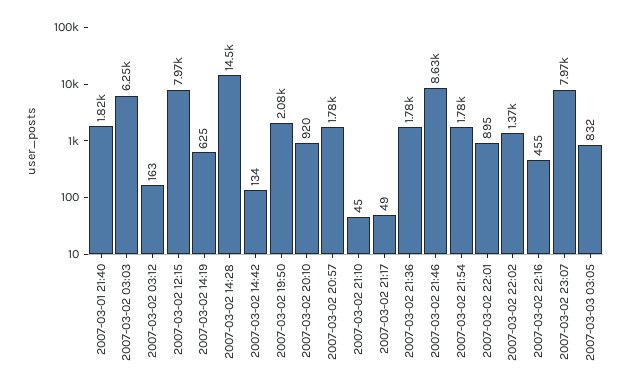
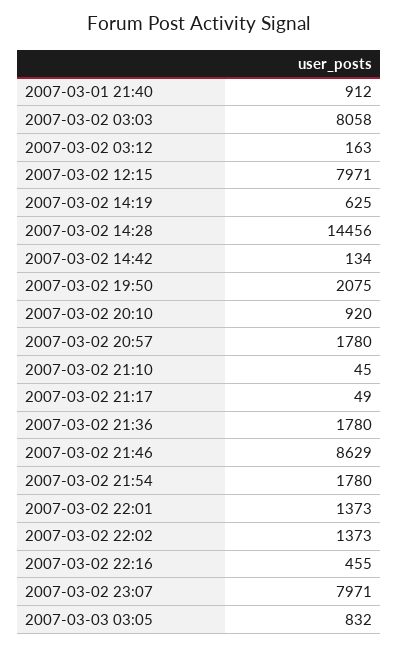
  {
-   "2007-03-01 21:40": 1820,
+   "2007-03-01 21:40": 912,
-   "2007-03-02 03:03": 6250,
+   "2007-03-02 03:03": 8058,
    "2007-03-02 03:12": 163,
    "2007-03-02 12:15": 7971,
    "2007-03-02 14:19": 625,
    "2007-03-02 14:28": 14456,
    "2007-03-02 14:42": 134,
    "2007-03-02 19:50": 2075,
    "2007-03-02 20:10": 920,
    "2007-03-02 20:57": 1780,
    "2007-03-02 21:10": 45,
    "2007-03-02 21:17": 49,
    "2007-03-02 21:36": 1780,
    "2007-03-02 21:46": 8629,
    "2007-03-02 21:54": 1780,
-   "2007-03-02 22:01": 895,
+   "2007-03-02 22:01": 1373,
    "2007-03-02 22:02": 1373,
    "2007-03-02 22:16": 455,
    "2007-03-02 23:07": 7971,
    "2007-03-03 03:05": 832
  }

